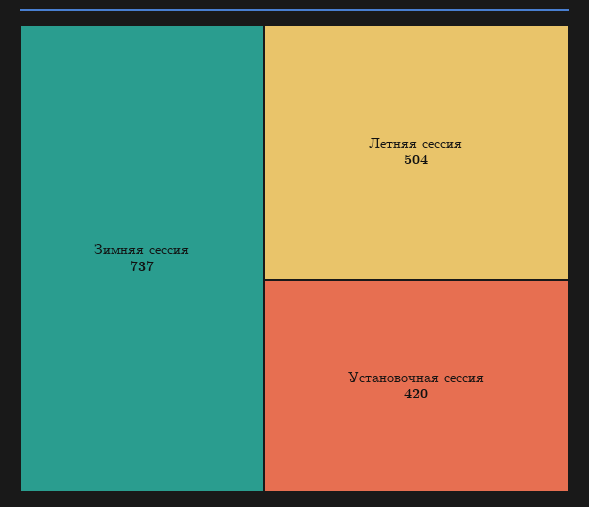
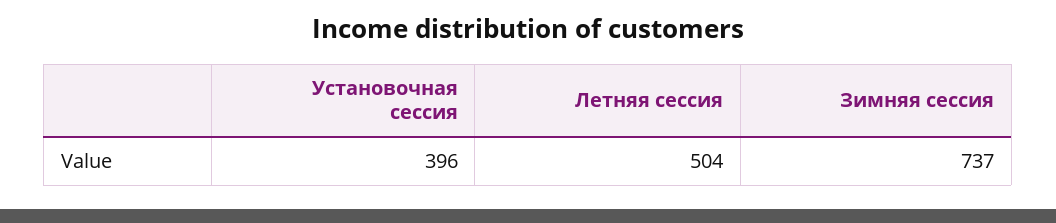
  {
    "Зимняя сессия": 737,
    "Летняя сессия": 504,
-   "Установочная сессия": 420
+   "Установочная сессия": 396
  }

